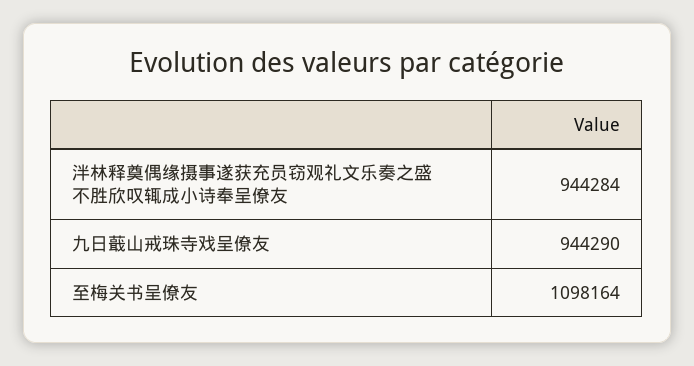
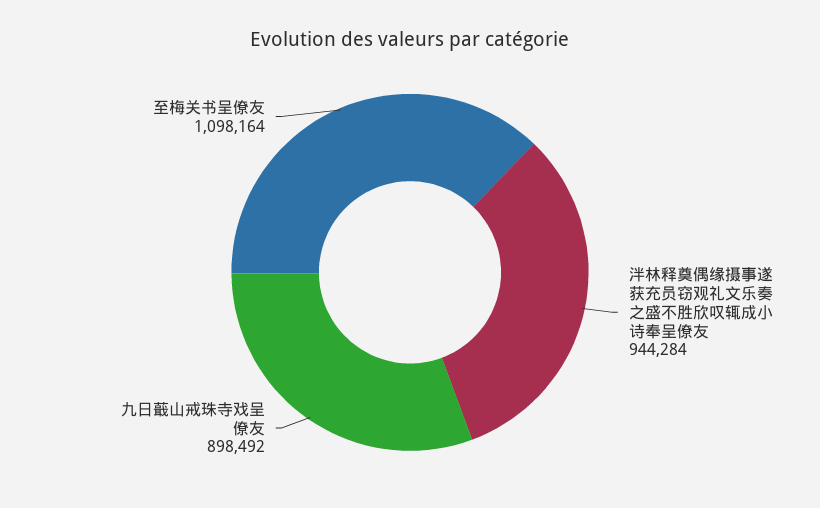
  {
    "泮林释奠偶缘摄事遂获充员窃观礼文乐奏之盛不胜欣叹辄成小诗奉呈僚友": 944284,
-   "九日蕺山戒珠寺戏呈僚友": 944290,
+   "九日蕺山戒珠寺戏呈僚友": 898492,
    "至梅关书呈僚友": 1098164
  }

